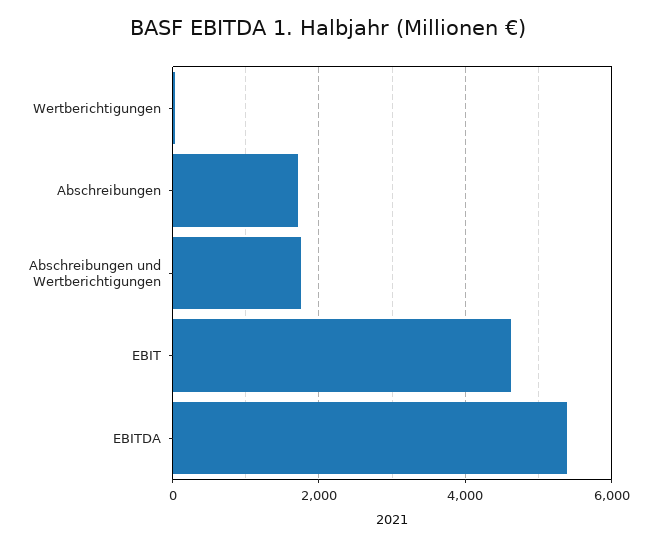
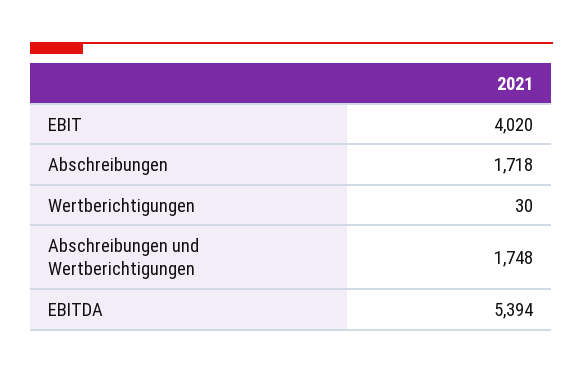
  {
    "Wertberichtigungen": 30,
    "Abschreibungen": 1718,
    "Abschreibungen und Wertberichtigungen": 1748,
-   "EBIT": 4600,
+   "EBIT": 4020,
    "EBITDA": 5394
  }

